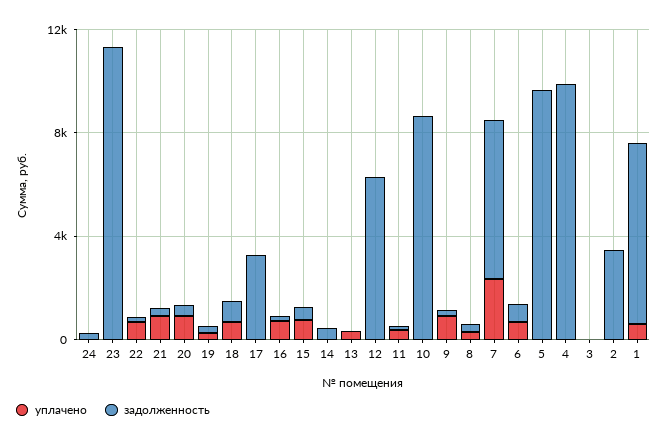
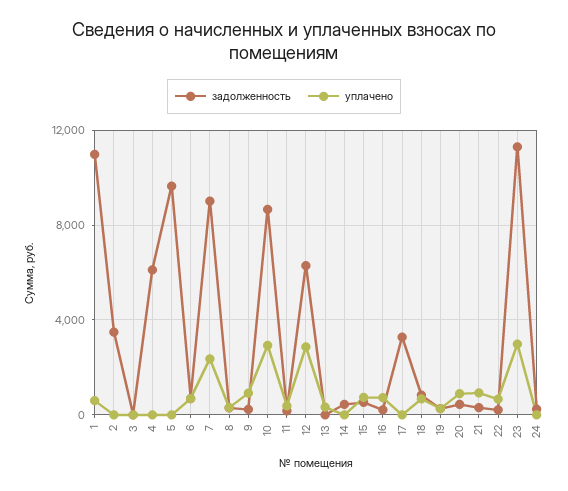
  {
    "уплачено": {
      "24": 0,
-     "23": 0,
+     "23": 3000,
      "22": 500,
      "21": 1000,
      "20": 1000,
      "19": 500,
      "18": 500,
      "17": 0,
      "16": 500,
      "15": 500,
      "14": 0,
      "13": 500,
-     "12": 0,
+     "12": 3000,
      "11": 500,
-     "10": 0,
+     "10": 3000,
      "9": 1000,
      "8": 500,
      "7": 2500,
      "6": 500,
      "5": 0,
      "4": 0,
      "3": 0,
      "2": 0,
      "1": 500
    },
    "задолженность": {
      "24": 0,
      "23": 11500,
      "22": 0,
      "21": 500,
      "20": 500,
      "19": 500,
      "18": 1000,
      "17": 3500,
      "16": 0,
      "15": 500,
      "14": 500,
      "13": 0,
      "12": 6500,
      "11": 0,
      "10": 8500,
      "9": 0,
      "8": 500,
-     "7": 6000,
+     "7": 9000,
      "6": 500,
      "5": 9500,
-     "4": 10000,
+     "4": 6000,
      "3": 0,
      "2": 3500,
-     "1": 7000
+     "1": 11000
    }
  }

